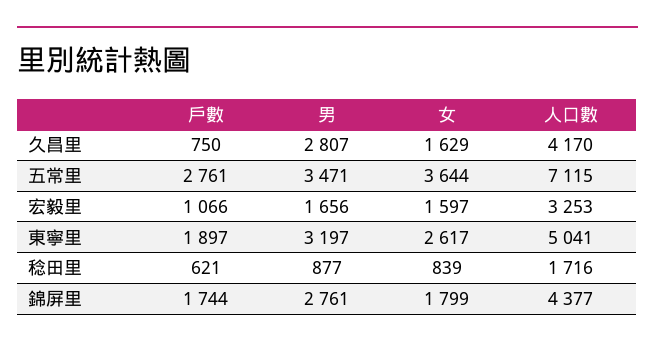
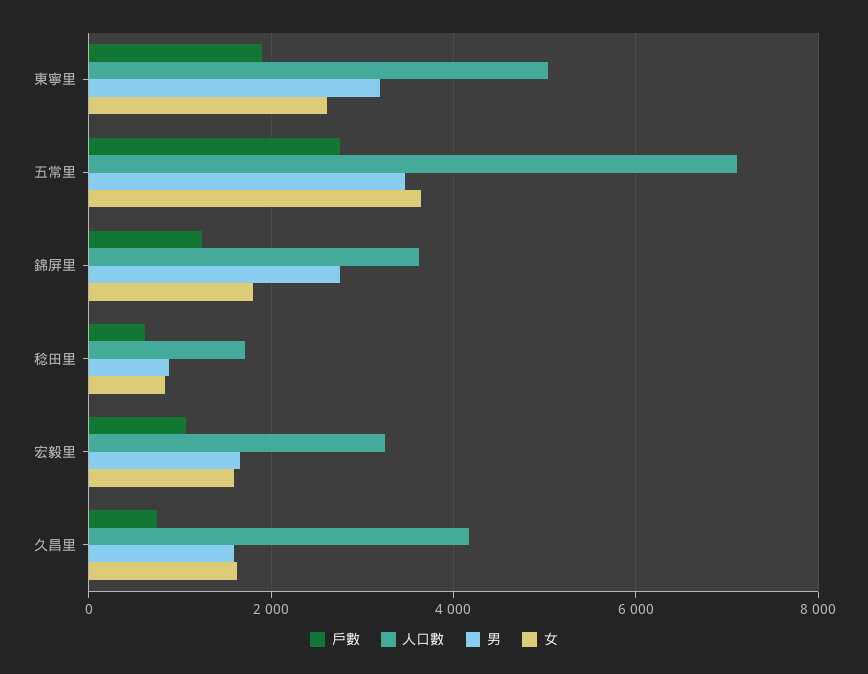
  {
    "戶數": {
      "久昌里": 750,
      "五常里": 2761,
      "宏毅里": 1066,
      "東寧里": 1897,
      "稔田里": 621,
-     "錦屏里": 1744
+     "錦屏里": 1200
    },
    "男": {
-     "久昌里": 2807,
+     "久昌里": 1600,
      "五常里": 3471,
      "宏毅里": 1656,
      "東寧里": 3197,
      "稔田里": 877,
      "錦屏里": 2761
    },
    "女": {
      "久昌里": 1629,
      "五常里": 3644,
      "宏毅里": 1597,
      "東寧里": 2617,
      "稔田里": 839,
      "錦屏里": 1799
    },
    "人口數": {
      "久昌里": 4170,
      "五常里": 7115,
      "宏毅里": 3253,
      "東寧里": 5041,
      "稔田里": 1716,
-     "錦屏里": 4377
+     "錦屏里": 3600
    }
  }

